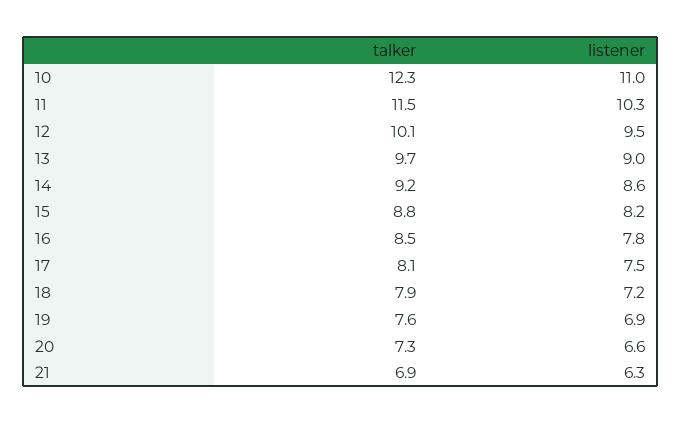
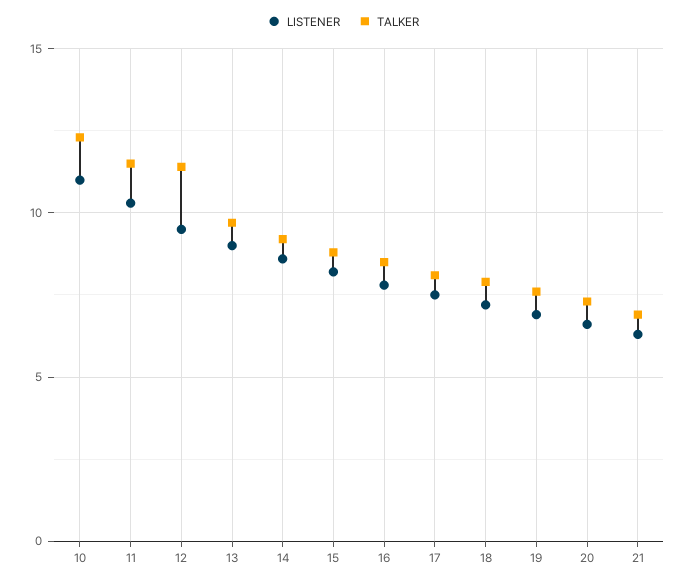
  {
    "talker": {
      "10": 12.3,
      "11": 11.5,
-     "12": 10.1,
+     "12": 11.5,
      "13": 9.7,
      "14": 9.2,
      "15": 8.8,
      "16": 8.5,
      "17": 8.1,
      "18": 7.9,
      "19": 7.6,
      "20": 7.3,
      "21": 6.9
    },
    "listener": {
      "10": 11,
      "11": 10.3,
      "12": 9.5,
      "13": 9,
      "14": 8.6,
      "15": 8.2,
      "16": 7.8,
      "17": 7.5,
      "18": 7.2,
      "19": 6.9,
      "20": 6.6,
      "21": 6.3
    }
  }

